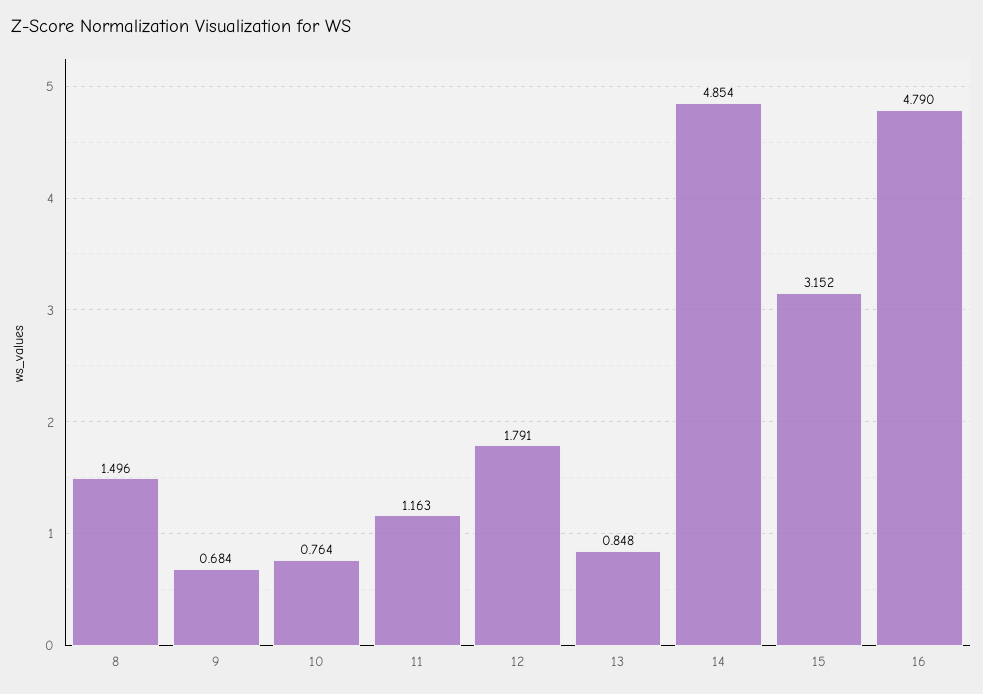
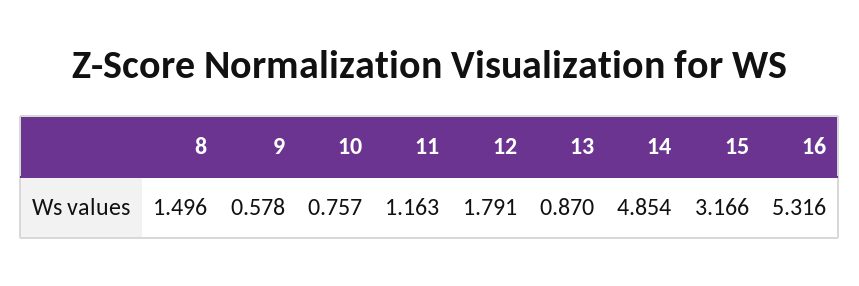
  {
    "8": 1.496,
-   "9": 0.684,
+   "9": 0.578,
-   "10": 0.764,
+   "10": 0.757,
    "11": 1.163,
    "12": 1.791,
-   "13": 0.848,
+   "13": 0.87,
    "14": 4.854,
-   "15": 3.152,
+   "15": 3.166,
-   "16": 4.79
+   "16": 5.316
  }

